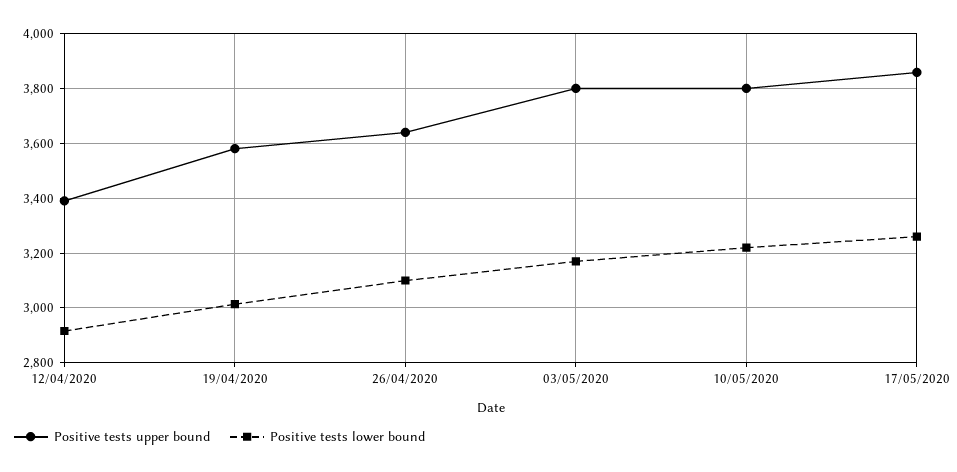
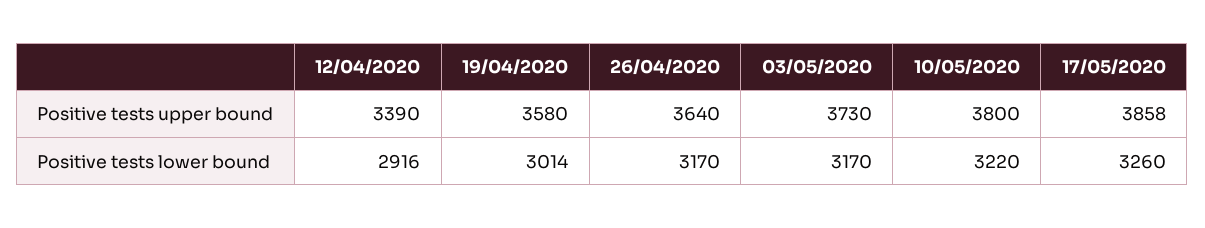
  {
    "Positive tests upper bound": {
      "12/04/2020": 3390,
      "19/04/2020": 3580,
      "26/04/2020": 3640,
-     "03/05/2020": 3800,
+     "03/05/2020": 3730,
      "10/05/2020": 3800,
      "17/05/2020": 3858
    },
    "Positive tests lower bound": {
      "12/04/2020": 2916,
      "19/04/2020": 3014,
-     "26/04/2020": 3100,
+     "26/04/2020": 3170,
      "03/05/2020": 3170,
      "10/05/2020": 3220,
      "17/05/2020": 3260
    }
  }

